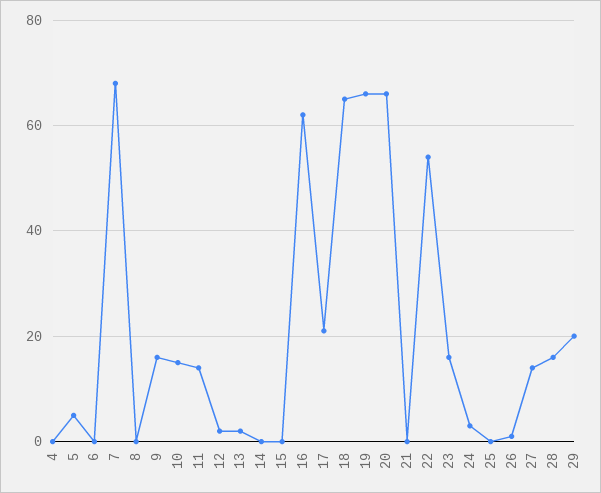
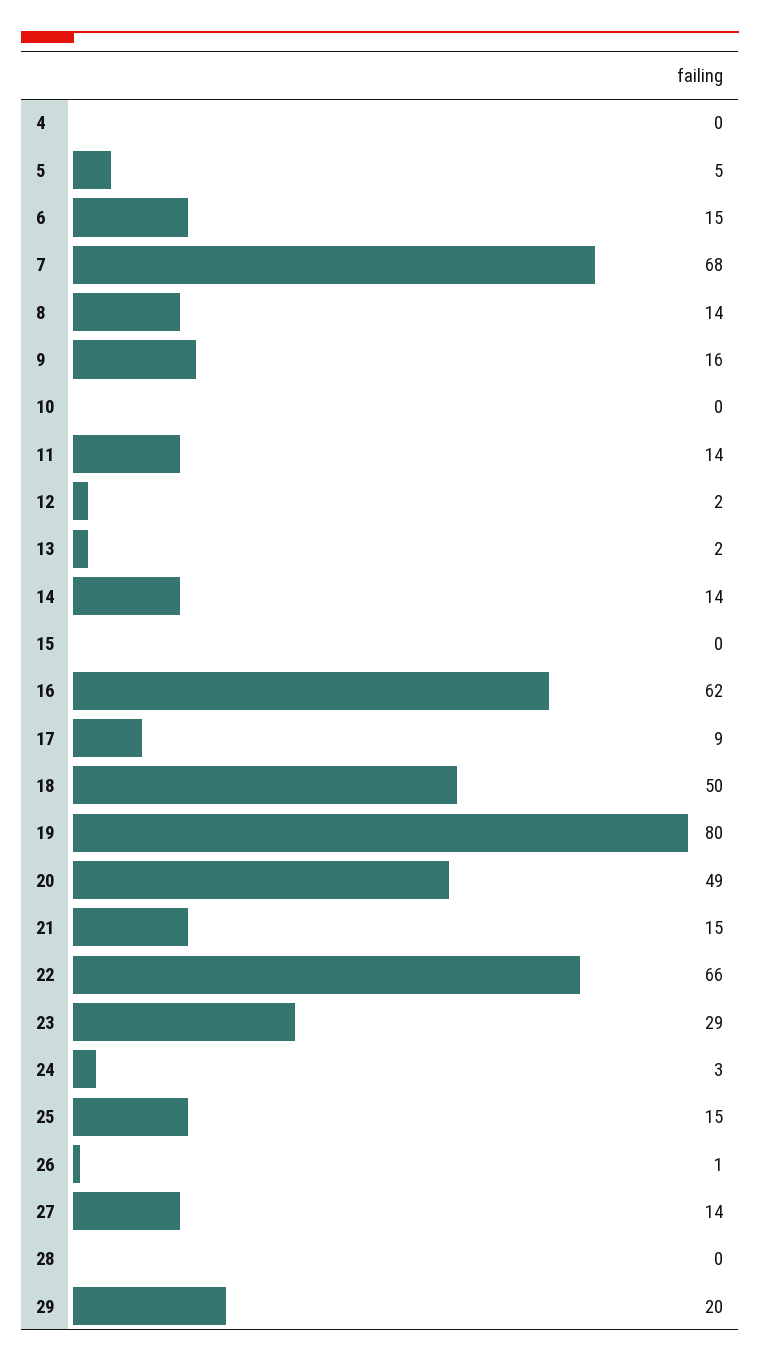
  {
    "4": 0,
    "5": 5,
-   "6": 0,
+   "6": 15,
    "7": 68,
-   "8": 0,
+   "8": 14,
    "9": 16,
-   "10": 15,
+   "10": 0,
    "11": 14,
    "12": 2,
    "13": 2,
-   "14": 0,
+   "14": 14,
    "15": 0,
    "16": 62,
-   "17": 20,
+   "17": 9,
-   "18": 65,
+   "18": 50,
-   "19": 65,
+   "19": 80,
-   "20": 65,
+   "20": 49,
-   "21": 0,
+   "21": 15,
-   "22": 55,
+   "22": 66,
-   "23": 15,
+   "23": 29,
    "24": 3,
-   "25": 0,
+   "25": 15,
    "26": 1,
    "27": 14,
-   "28": 15,
+   "28": 0,
    "29": 20
  }

